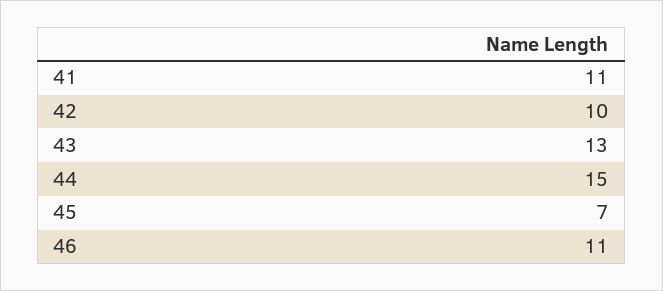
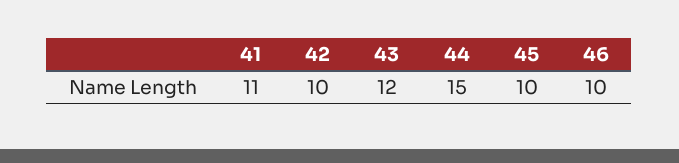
  {
    "41": 11,
    "42": 10,
-   "43": 13,
+   "43": 12,
    "44": 15,
-   "45": 7,
+   "45": 10,
-   "46": 11
+   "46": 10
  }

